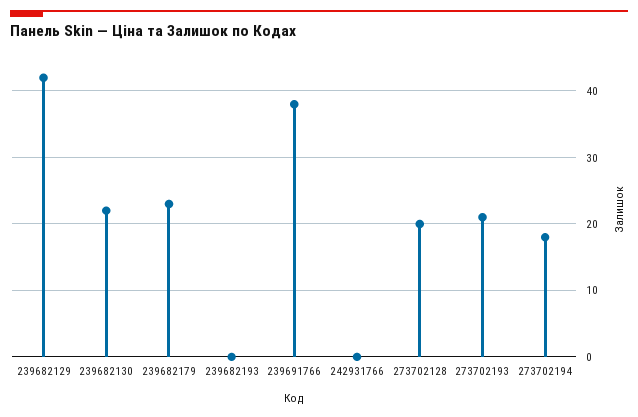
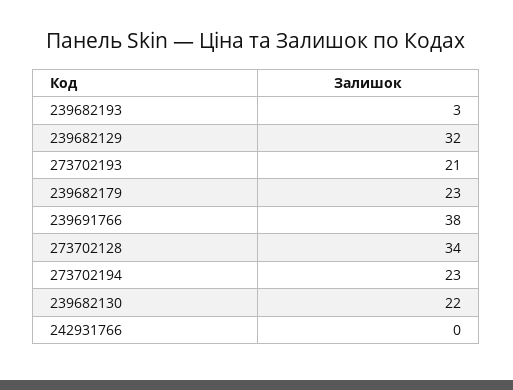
  {
-   "239682129": 42,
+   "239682129": 32,
    "239682130": 22,
    "239682179": 23,
-   "239682193": 0,
+   "239682193": 3,
    "239691766": 38,
    "242931766": 0,
-   "273702128": 20,
+   "273702128": 34,
    "273702193": 21,
-   "273702194": 18
+   "273702194": 23
  }

